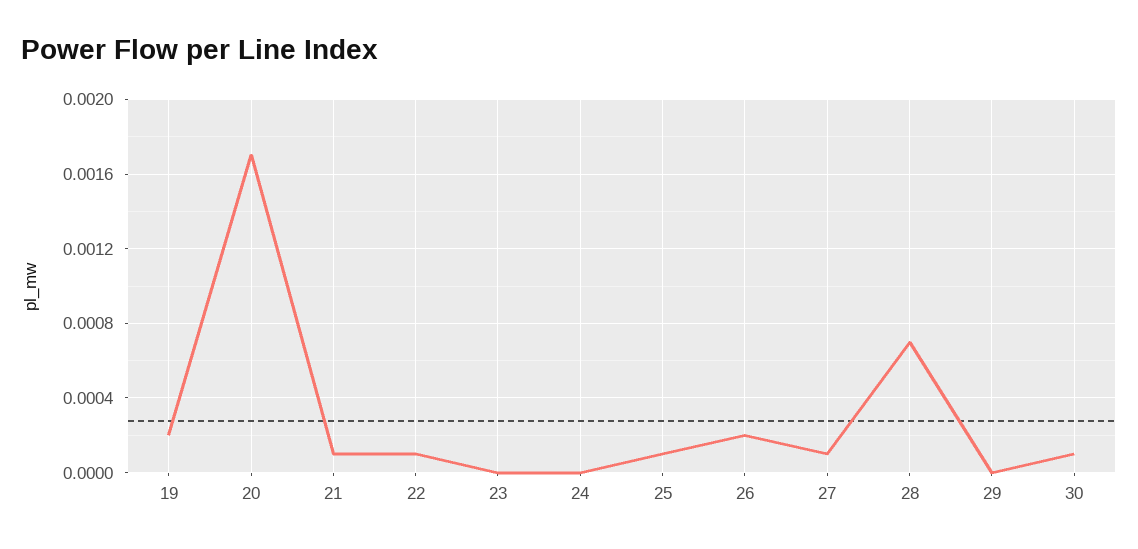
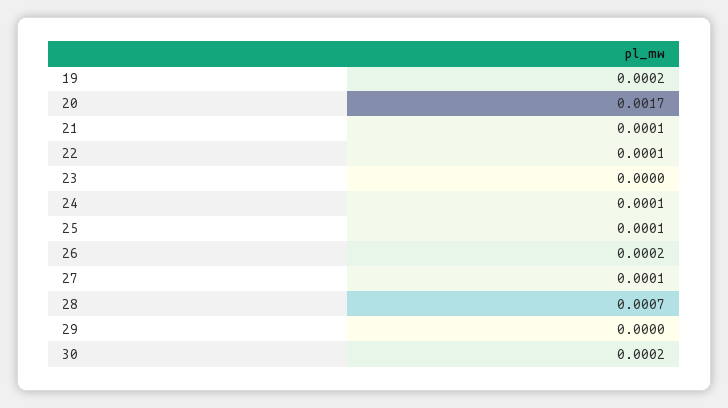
  {
    "19": 0.0002,
    "20": 0.0017,
    "21": 0.0001,
    "22": 0.0001,
    "23": 0,
-   "24": 0,
+   "24": 0.0001,
    "25": 0.0001,
    "26": 0.0002,
    "27": 0.0001,
    "28": 0.0007,
    "29": 0,
-   "30": 0.0001
+   "30": 0.0002
  }

